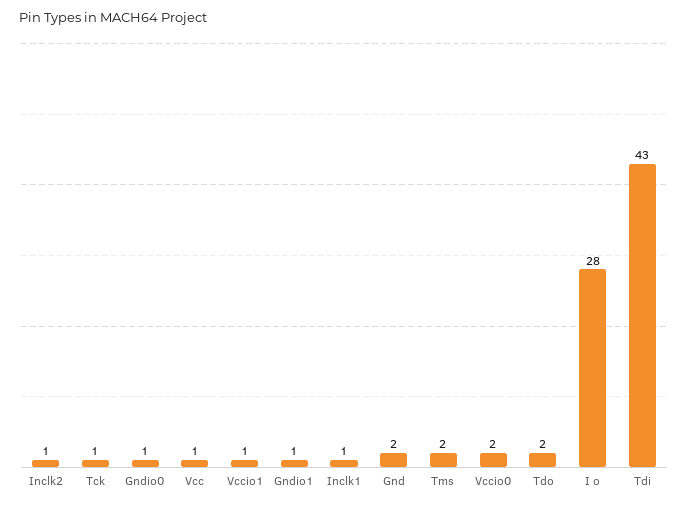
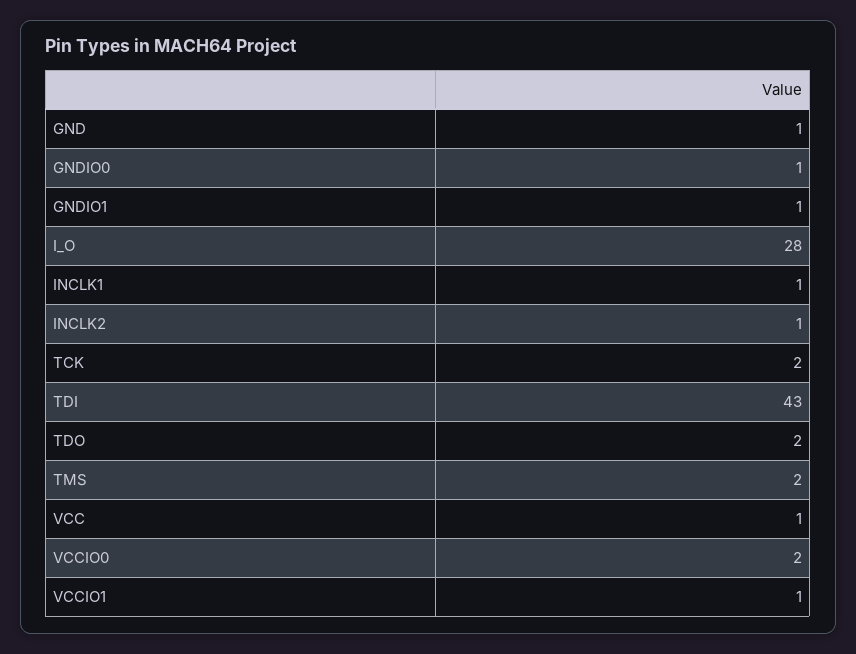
  {
    "Inclk2": 1,
-   "Tck": 1,
+   "Tck": 2,
    "Gndio0": 1,
    "Vcc": 1,
    "Vccio1": 1,
    "Gndio1": 1,
    "Inclk1": 1,
-   "Gnd": 2,
+   "Gnd": 1,
    "Tms": 2,
    "Vccio0": 2,
    "Tdo": 2,
    "I o": 28,
    "Tdi": 43
  }

